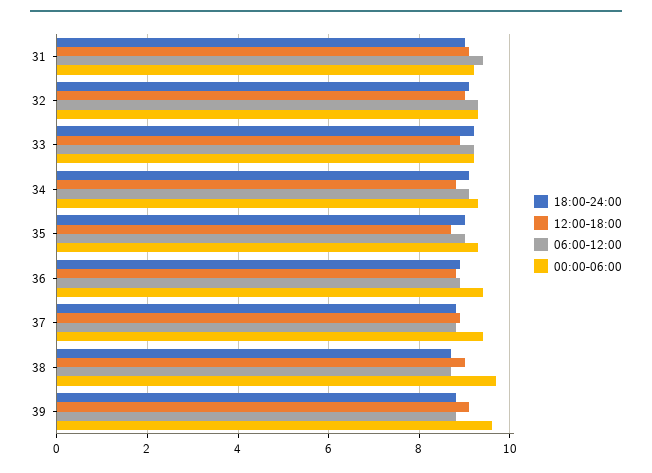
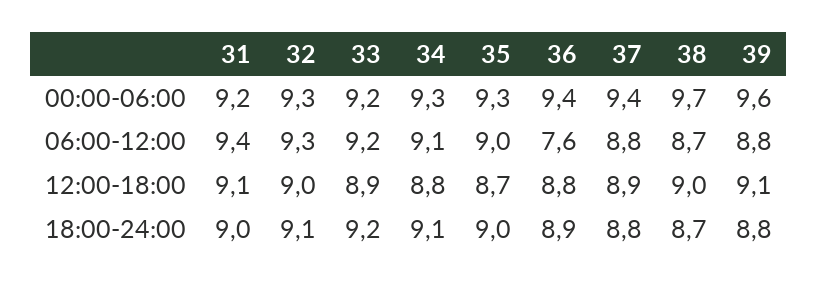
  {
    "18:00-24:00": {
      "31": 9,
      "32": 9.1,
      "33": 9.2,
      "34": 9.1,
      "35": 9,
      "36": 8.9,
      "37": 8.8,
      "38": 8.7,
      "39": 8.8
    },
    "12:00-18:00": {
      "31": 9.1,
      "32": 9,
      "33": 8.9,
      "34": 8.8,
      "35": 8.7,
      "36": 8.8,
      "37": 8.9,
      "38": 9,
      "39": 9.1
    },
    "06:00-12:00": {
      "31": 9.4,
      "32": 9.3,
      "33": 9.2,
      "34": 9.1,
      "35": 9,
-     "36": 9,
+     "36": 7.6,
      "37": 8.8,
      "38": 8.7,
      "39": 8.8
    },
    "00:00-06:00": {
      "31": 9.2,
      "32": 9.3,
      "33": 9.2,
      "34": 9.3,
      "35": 9.3,
      "36": 9.4,
      "37": 9.4,
      "38": 9.7,
      "39": 9.6
    }
  }

